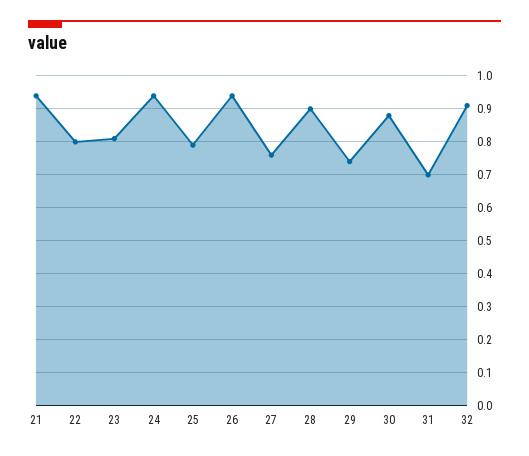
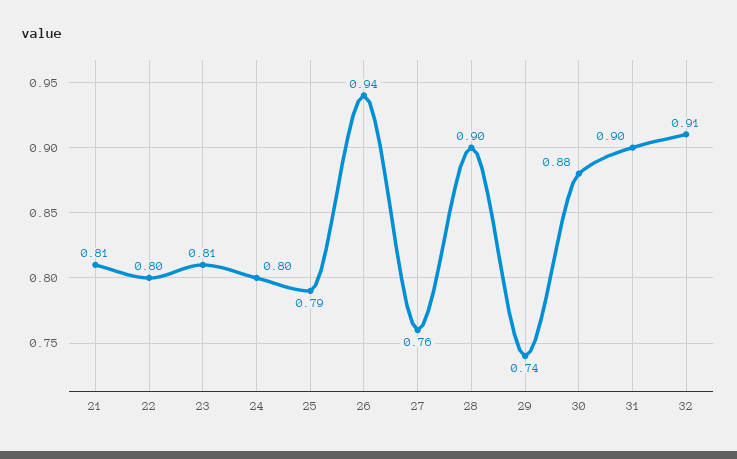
  {
-   "21": 0.95,
+   "21": 0.81,
    "22": 0.8,
    "23": 0.81,
-   "24": 0.95,
+   "24": 0.8,
    "25": 0.79,
    "26": 0.94,
    "27": 0.76,
    "28": 0.9,
    "29": 0.74,
    "30": 0.88,
-   "31": 0.7,
+   "31": 0.9,
    "32": 0.91
  }

